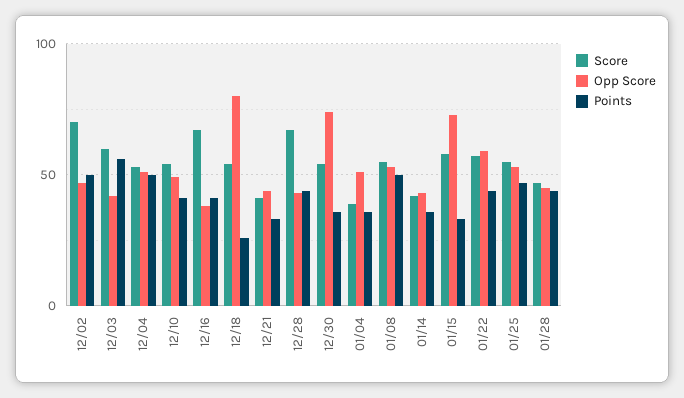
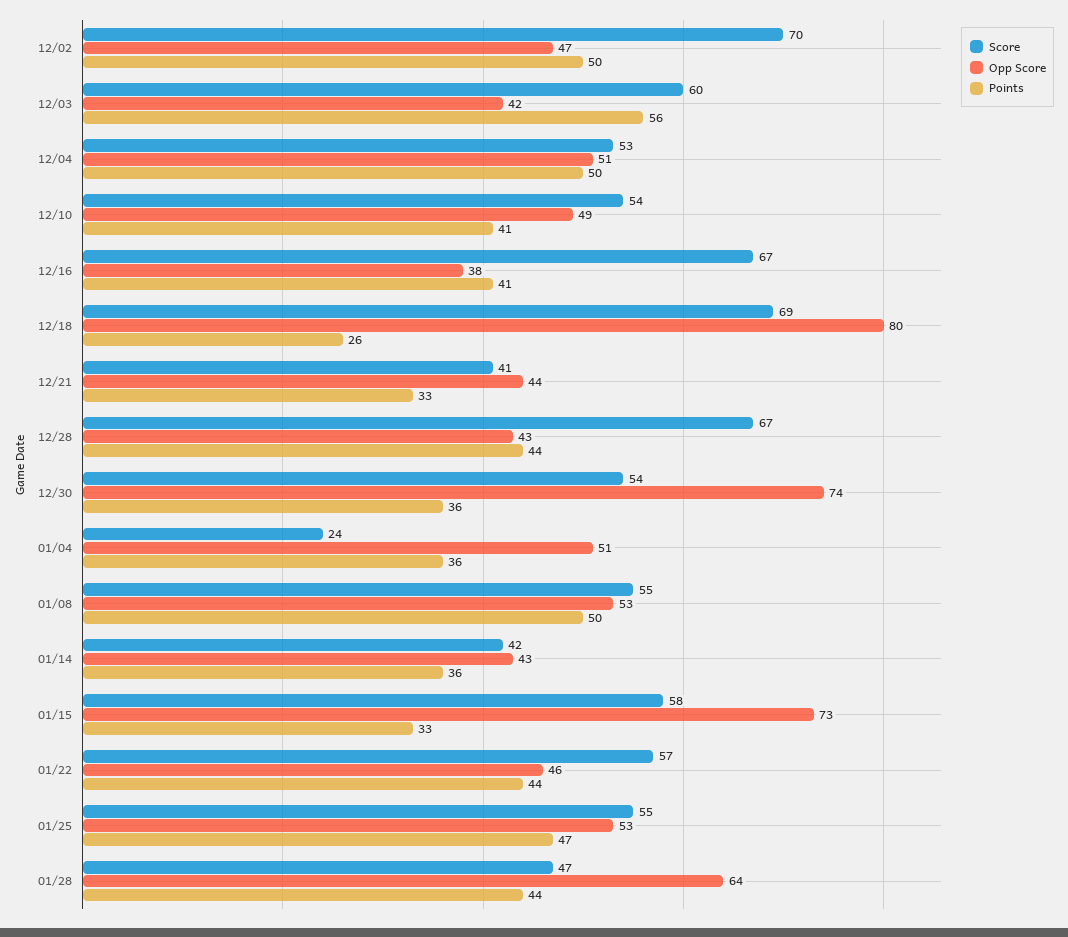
  {
    "Score": {
      "12/02": 70,
      "12/03": 60,
      "12/04": 53,
      "12/10": 54,
      "12/16": 67,
-     "12/18": 55,
+     "12/18": 69,
      "12/21": 41,
      "12/28": 67,
      "12/30": 54,
-     "01/04": 40,
+     "01/04": 24,
      "01/08": 55,
      "01/14": 42,
      "01/15": 58,
      "01/22": 57,
      "01/25": 55,
      "01/28": 47
    },
    "Opp Score": {
      "12/02": 47,
      "12/03": 42,
      "12/04": 51,
      "12/10": 49,
      "12/16": 38,
      "12/18": 80,
      "12/21": 44,
      "12/28": 43,
      "12/30": 74,
      "01/04": 51,
      "01/08": 53,
      "01/14": 43,
      "01/15": 73,
-     "01/22": 60,
+     "01/22": 46,
      "01/25": 53,
-     "01/28": 45
+     "01/28": 64
    },
    "Points": {
      "12/02": 50,
      "12/03": 56,
      "12/04": 50,
      "12/10": 41,
      "12/16": 41,
      "12/18": 26,
      "12/21": 33,
      "12/28": 44,
      "12/30": 36,
      "01/04": 36,
      "01/08": 50,
      "01/14": 36,
      "01/15": 33,
      "01/22": 44,
      "01/25": 47,
      "01/28": 44
    }
  }

